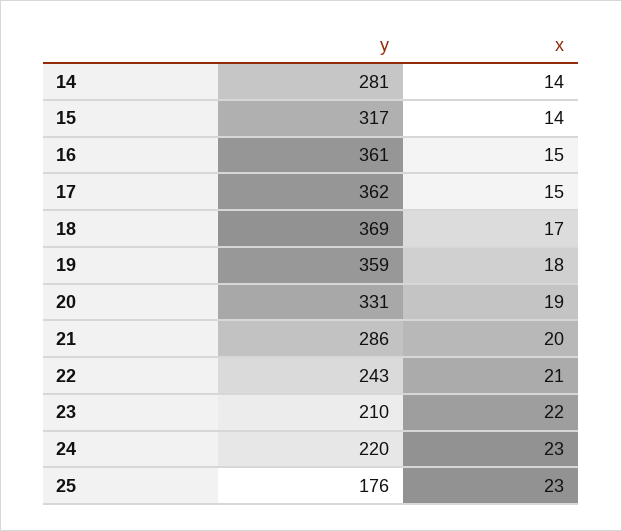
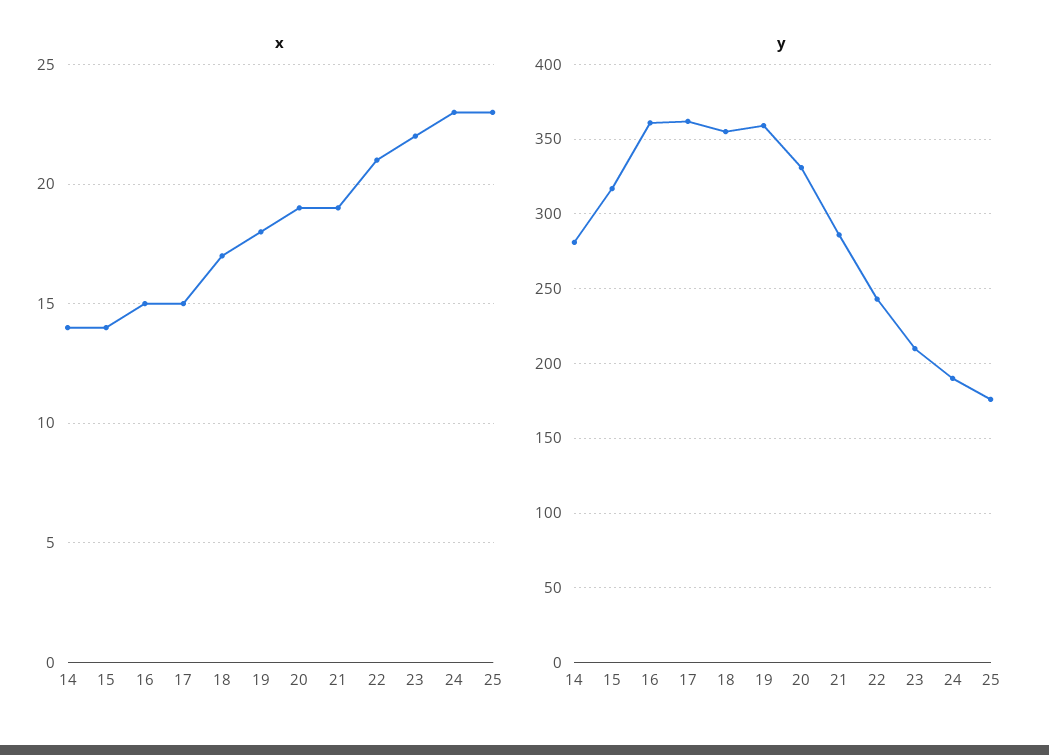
  {
    "y": {
      "14": 281,
      "15": 317,
      "16": 361,
      "17": 362,
-     "18": 369,
+     "18": 355,
      "19": 359,
      "20": 331,
      "21": 286,
      "22": 243,
      "23": 210,
-     "24": 220,
+     "24": 190,
      "25": 176
    },
    "x": {
      "14": 14,
      "15": 14,
      "16": 15,
      "17": 15,
      "18": 17,
      "19": 18,
      "20": 19,
-     "21": 20,
+     "21": 19,
      "22": 21,
      "23": 22,
      "24": 23,
      "25": 23
    }
  }

